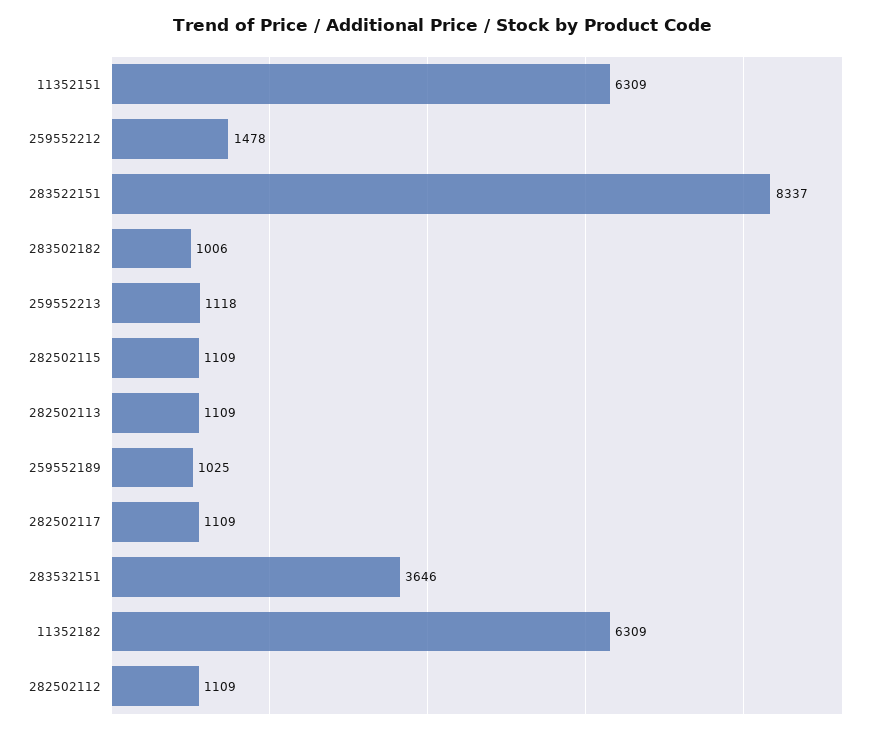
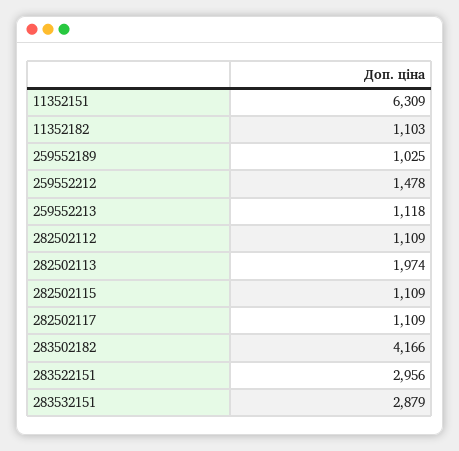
  {
    "11352151": 6309,
    "259552212": 1478,
-   "283522151": 8337,
+   "283522151": 2956,
-   "283502182": 1006,
+   "283502182": 4166,
    "259552213": 1118,
    "282502115": 1109,
-   "282502113": 1109,
+   "282502113": 1974,
    "259552189": 1025,
    "282502117": 1109,
-   "283532151": 3646,
+   "283532151": 2879,
-   "11352182": 6309,
+   "11352182": 1103,
    "282502112": 1109
  }

